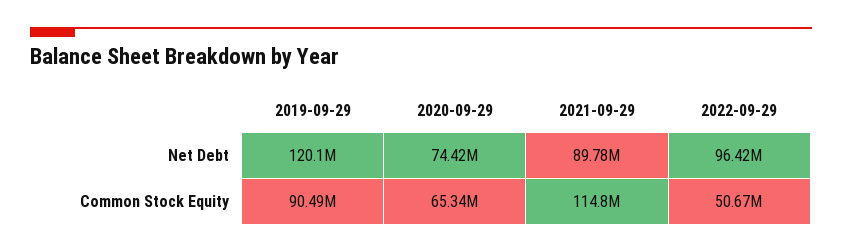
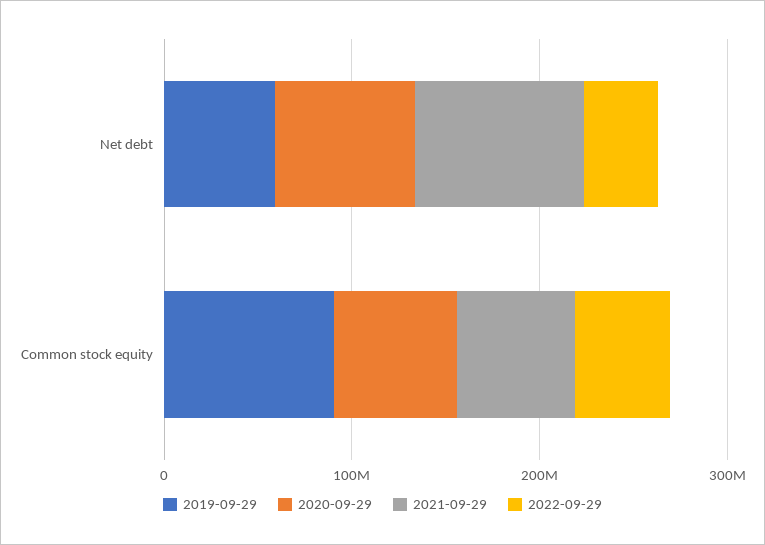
  {
    "2019-09-29": {
-     "Net Debt": 120100000,
+     "Net Debt": 60000000,
      "Common Stock Equity": 90490000
    },
    "2020-09-29": {
      "Net Debt": 74420000,
      "Common Stock Equity": 65340000
    },
    "2021-09-29": {
      "Net Debt": 89780000,
-     "Common Stock Equity": 114800000
+     "Common Stock Equity": 60000000
    },
    "2022-09-29": {
-     "Net Debt": 96420000,
+     "Net Debt": 40000000,
      "Common Stock Equity": 50670000
    }
  }

